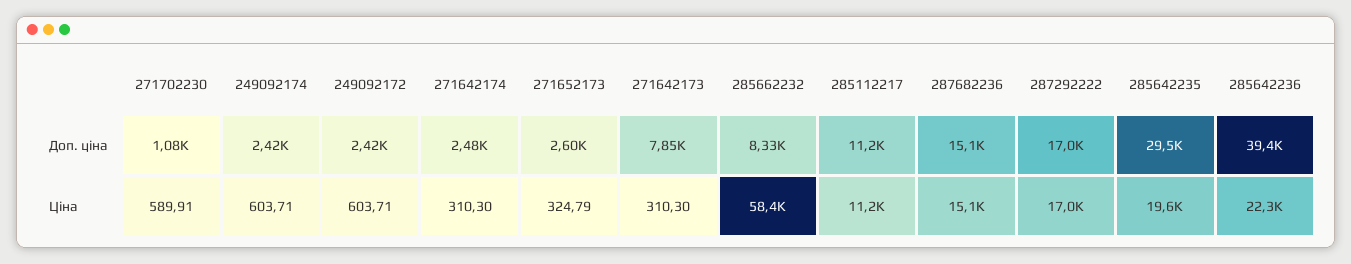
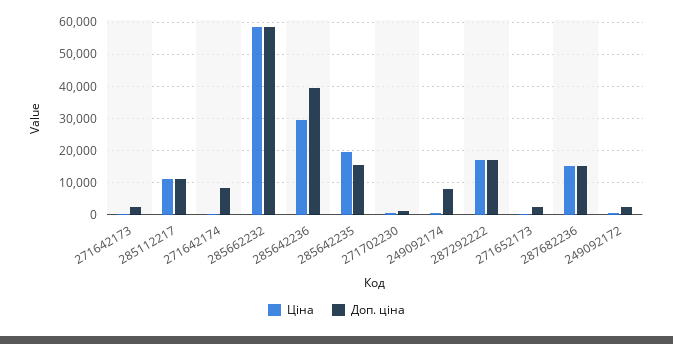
  {
    "Доп. ціна": {
      "271702230": 1080,
-     "249092174": 2420,
+     "249092174": 8000,
      "249092172": 2420,
-     "271642174": 2480,
+     "271642174": 8000,
      "271652173": 2600,
-     "271642173": 7850,
+     "271642173": 2000,
-     "285662232": 8330,
+     "285662232": 58000,
      "285112217": 11200,
      "287682236": 15100,
      "287292222": 17000,
-     "285642235": 29500,
+     "285642235": 16000,
      "285642236": 39400
    },
    "Ціна": {
      "271702230": 589.91,
      "249092174": 603.71,
      "249092172": 603.71,
      "271642174": 310.3,
      "271652173": 324.79,
      "271642173": 310.3,
      "285662232": 58400,
      "285112217": 11200,
      "287682236": 15100,
      "287292222": 17000,
      "285642235": 19600,
-     "285642236": 22300
+     "285642236": 30000
    }
  }

